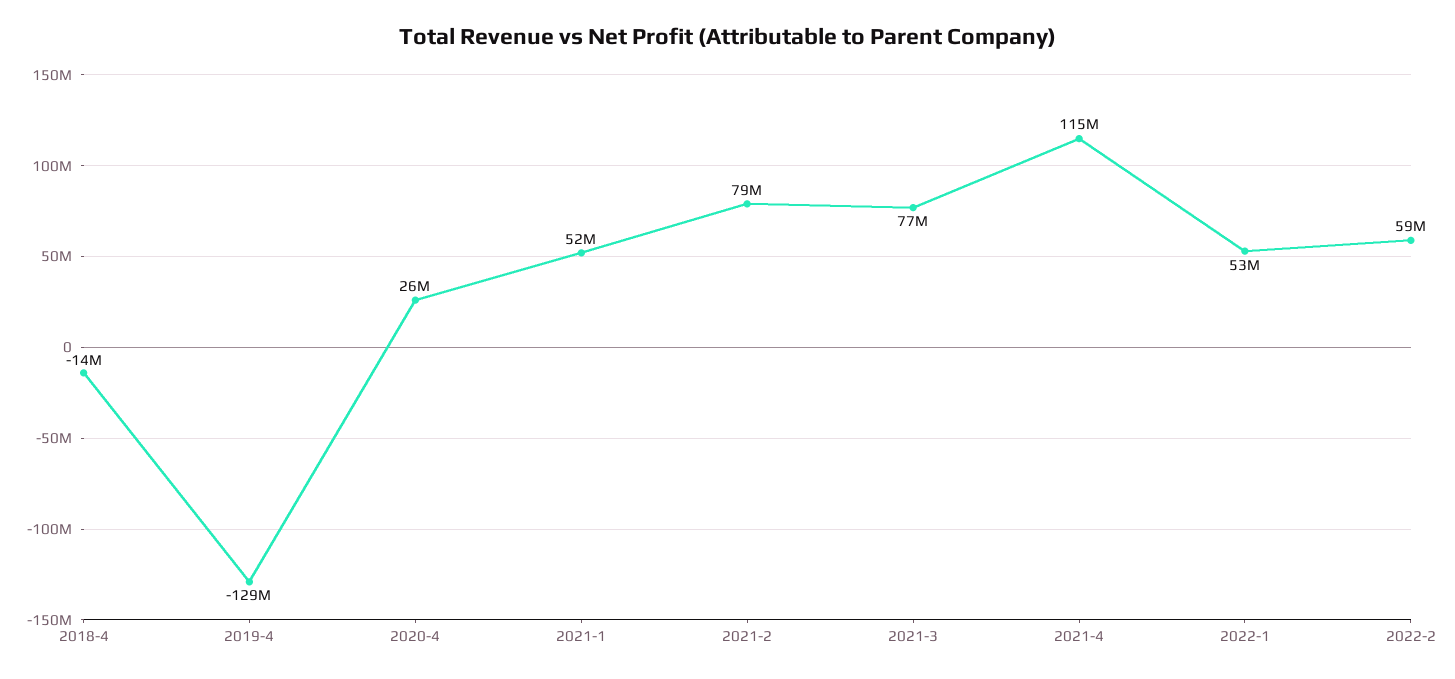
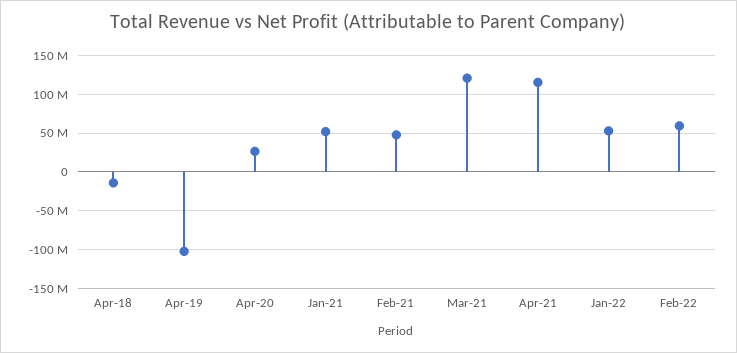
  {
    "2018-4": -14000000,
-   "2019-4": -129000000,
+   "2019-4": -100000000,
    "2020-4": 26000000,
    "2021-1": 52000000,
-   "2021-2": 79000000,
+   "2021-2": 50000000,
-   "2021-3": 77000000,
+   "2021-3": 120000000,
    "2021-4": 115000000,
    "2022-1": 53000000,
    "2022-2": 59000000
  }

